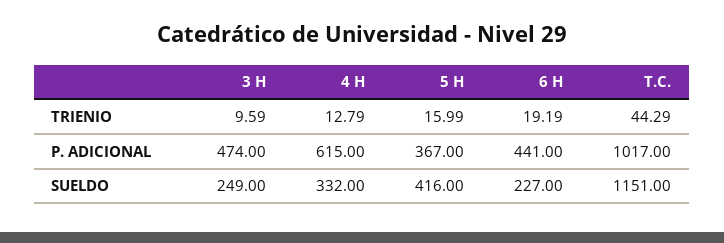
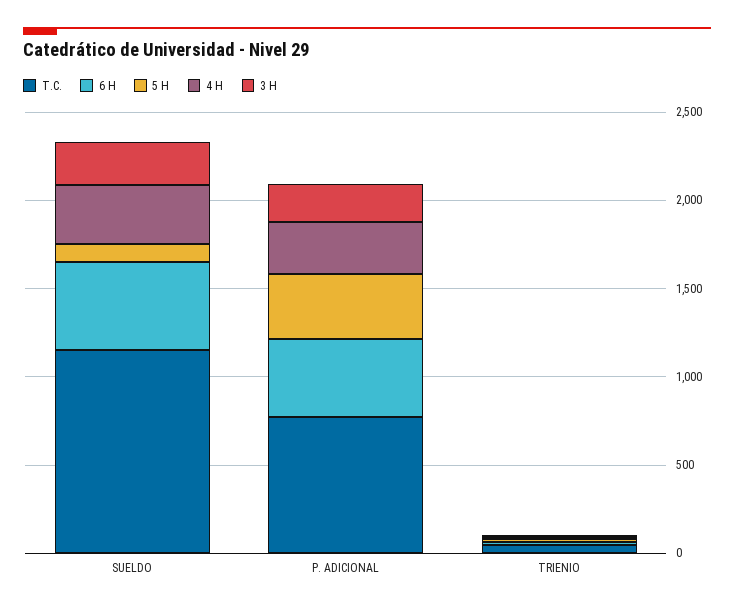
  {
    "3 H": {
      "TRIENIO": 9.59,
-     "P. ADICIONAL": 474,
+     "P. ADICIONAL": 200,
      "SUELDO": 249
    },
    "4 H": {
      "TRIENIO": 12.79,
-     "P. ADICIONAL": 615,
+     "P. ADICIONAL": 300,
      "SUELDO": 332
    },
    "5 H": {
      "TRIENIO": 15.99,
      "P. ADICIONAL": 367,
-     "SUELDO": 416
+     "SUELDO": 100
    },
    "6 H": {
      "TRIENIO": 19.19,
      "P. ADICIONAL": 441,
-     "SUELDO": 227
+     "SUELDO": 500
    },
    "T.C.": {
      "TRIENIO": 44.29,
-     "P. ADICIONAL": 1017,
+     "P. ADICIONAL": 800,
      "SUELDO": 1151
    }
  }

